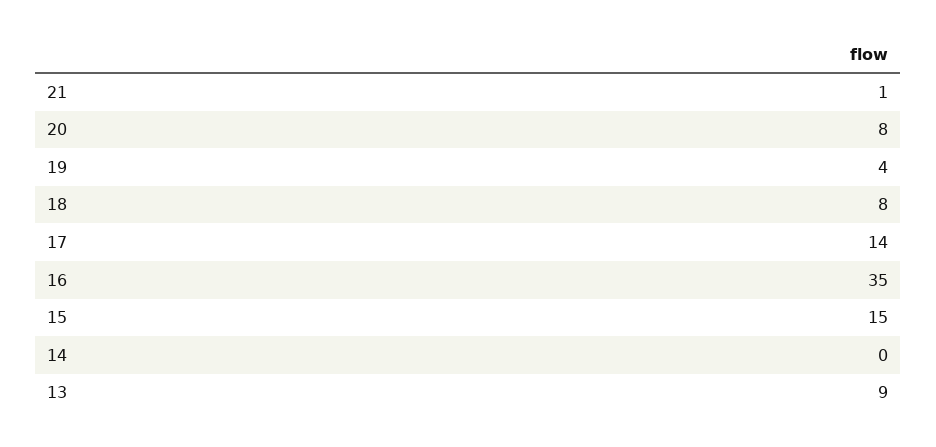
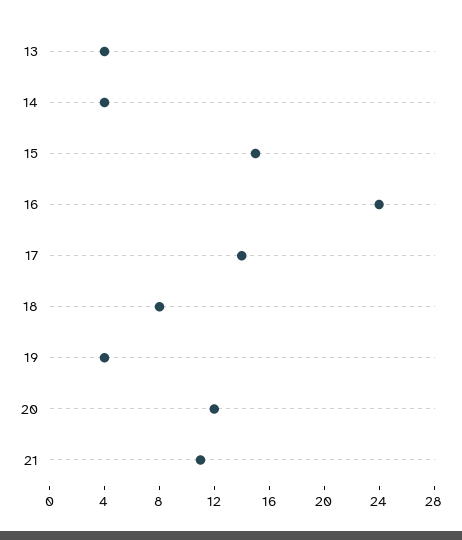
  {
-   "21": 1,
+   "21": 11,
-   "20": 8,
+   "20": 12,
    "19": 4,
    "18": 8,
    "17": 14,
-   "16": 35,
+   "16": 24,
    "15": 15,
-   "14": 0,
+   "14": 4,
-   "13": 9
+   "13": 4
  }

